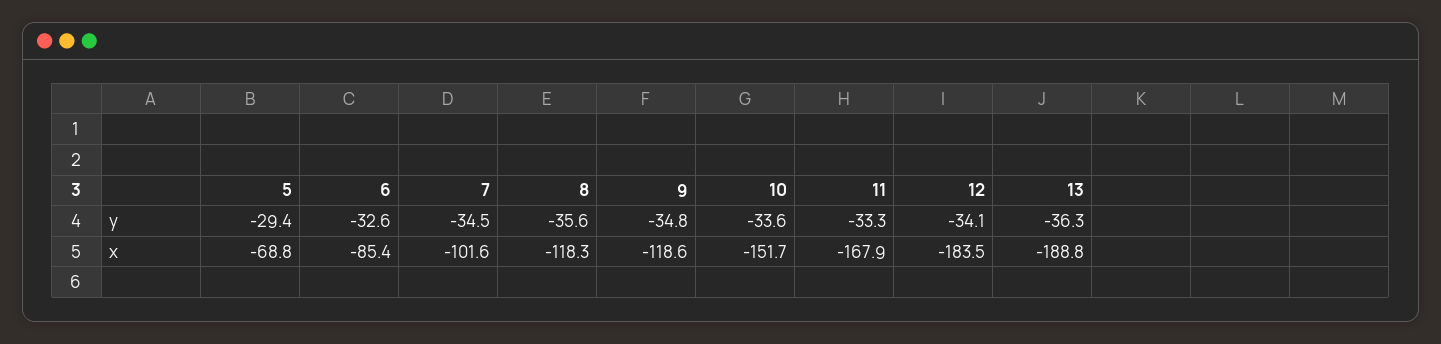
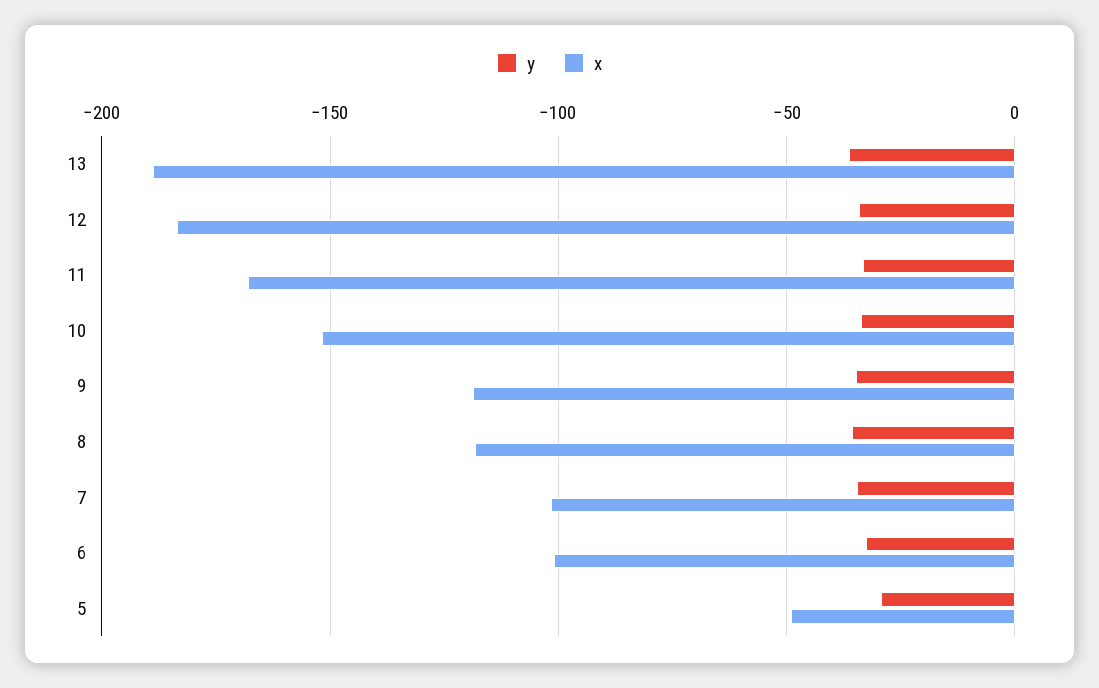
  {
    "y": {
      "5": -29.4,
      "6": -32.6,
      "7": -34.5,
      "8": -35.6,
      "9": -34.8,
      "10": -33.6,
      "11": -33.3,
      "12": -34.1,
      "13": -36.3
    },
    "x": {
-     "5": -68.8,
+     "5": -50,
-     "6": -85.4,
+     "6": -100,
      "7": -101.6,
      "8": -118.3,
      "9": -118.6,
      "10": -151.7,
      "11": -167.9,
      "12": -183.5,
      "13": -188.8
    }
  }

